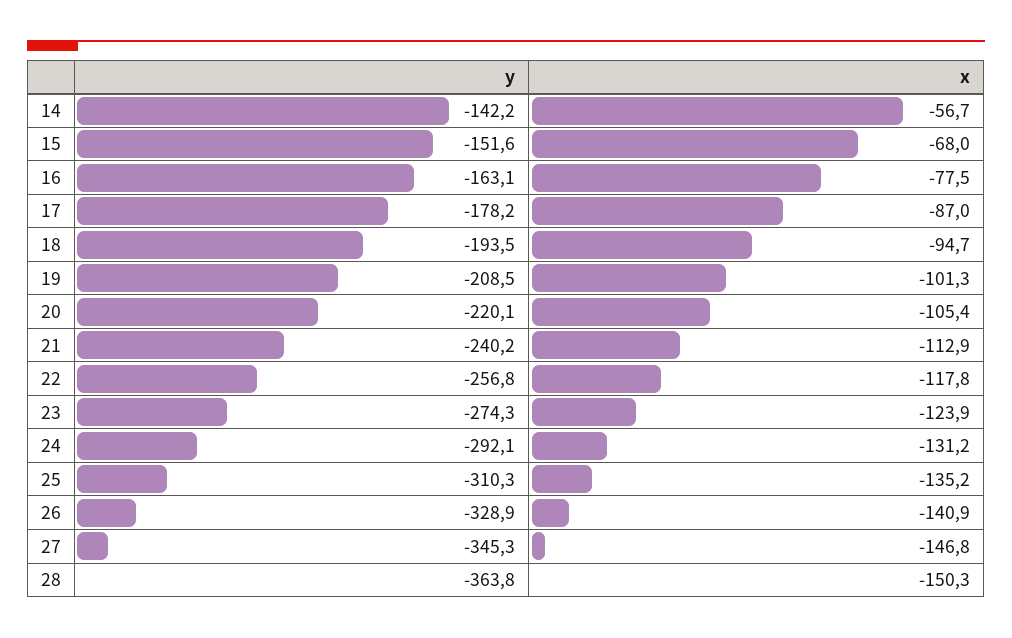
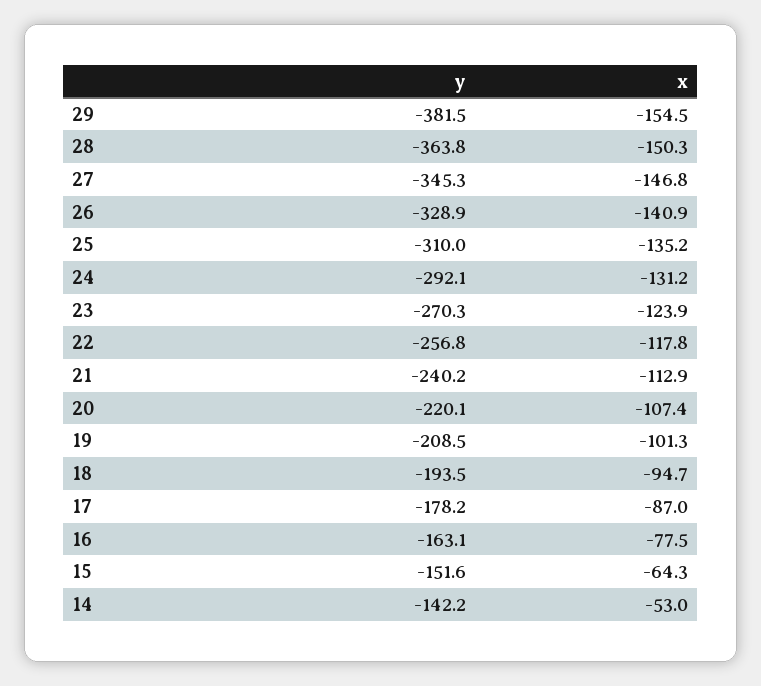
  {
    "y": {
      "14": -142.2,
      "15": -151.6,
      "16": -163.1,
      "17": -178.2,
      "18": -193.5,
      "19": -208.5,
      "20": -220.1,
      "21": -240.2,
      "22": -256.8,
-     "23": -274.3,
+     "23": -270.3,
      "24": -292.1,
-     "25": -310.3,
+     "25": -310,
      "26": -328.9,
      "27": -345.3,
-     "28": -363.8
+     "28": -363.8,
+     "29": -381.5
    },
    "x": {
-     "14": -56.7,
+     "14": -53,
-     "15": -68,
+     "15": -64.3,
      "16": -77.5,
      "17": -87,
      "18": -94.7,
      "19": -101.3,
-     "20": -105.4,
+     "20": -107.4,
      "21": -112.9,
      "22": -117.8,
      "23": -123.9,
      "24": -131.2,
      "25": -135.2,
      "26": -140.9,
      "27": -146.8,
-     "28": -150.3
+     "28": -150.3,
+     "29": -154.5
    }
  }

